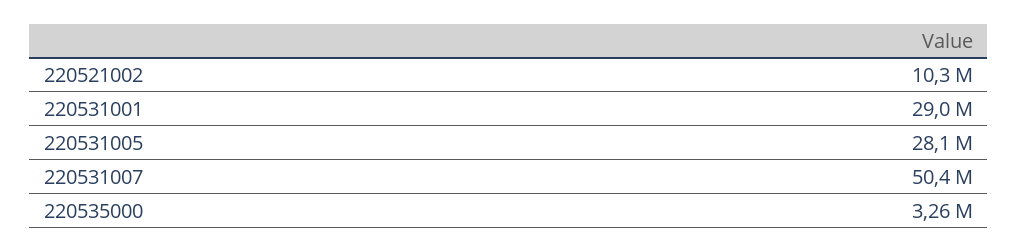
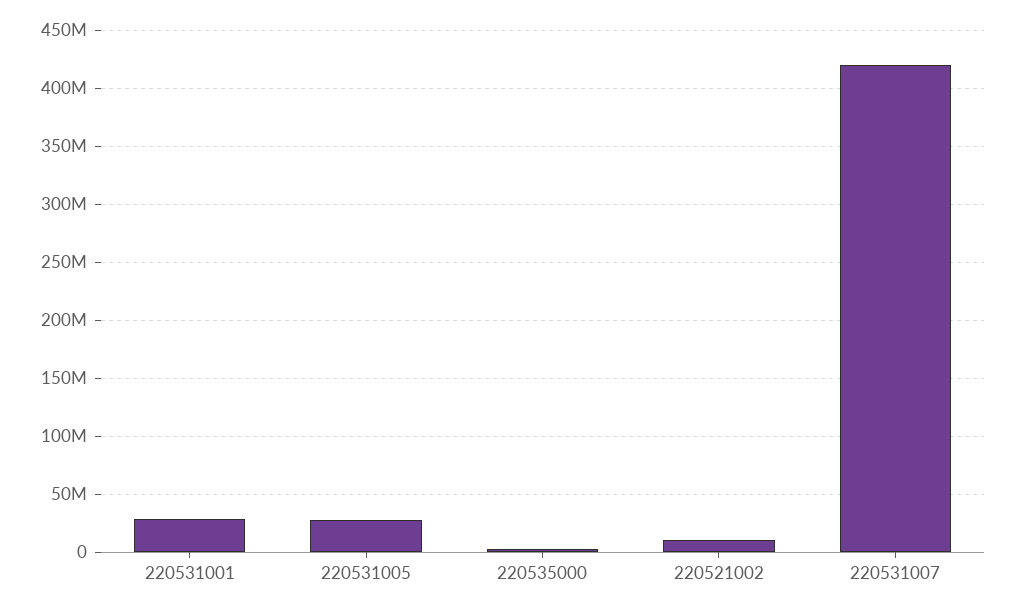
  {
    "220521002": 10300000,
    "220531001": 29000000,
    "220531005": 28100000,
-   "220531007": 50400000,
+   "220531007": 420000000,
    "220535000": 3260000
  }

